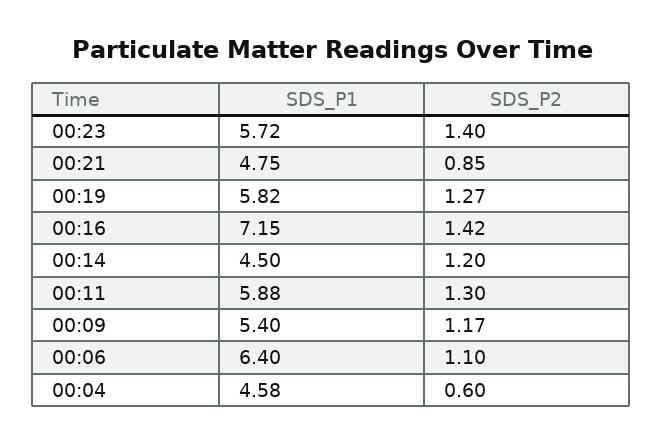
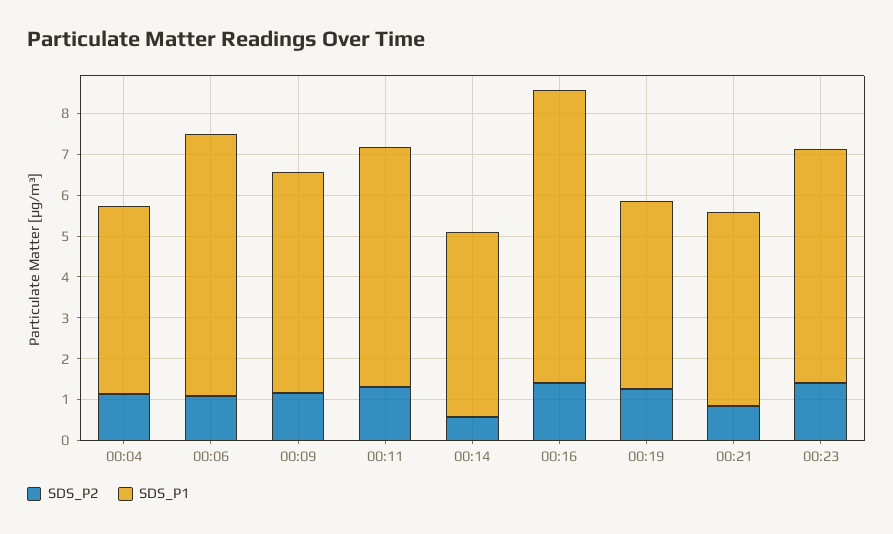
  {
    "SDS_P1": {
      "00:23": 5.72,
      "00:21": 4.75,
-     "00:19": 5.82,
+     "00:19": 4.6,
      "00:16": 7.15,
      "00:14": 4.5,
      "00:11": 5.88,
      "00:09": 5.4,
      "00:06": 6.4,
      "00:04": 4.58
    },
    "SDS_P2": {
      "00:23": 1.4,
      "00:21": 0.85,
      "00:19": 1.27,
      "00:16": 1.42,
-     "00:14": 1.2,
+     "00:14": 0.6,
      "00:11": 1.3,
      "00:09": 1.17,
      "00:06": 1.1,
-     "00:04": 0.6
+     "00:04": 1.2
    }
  }

